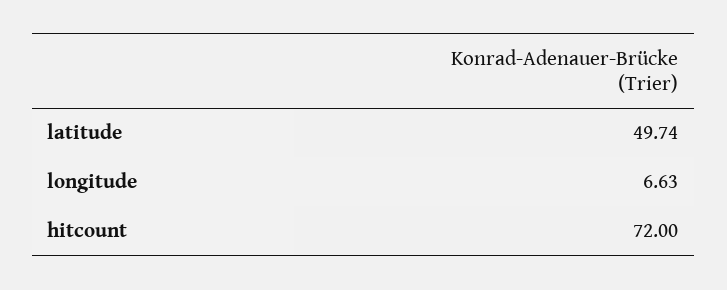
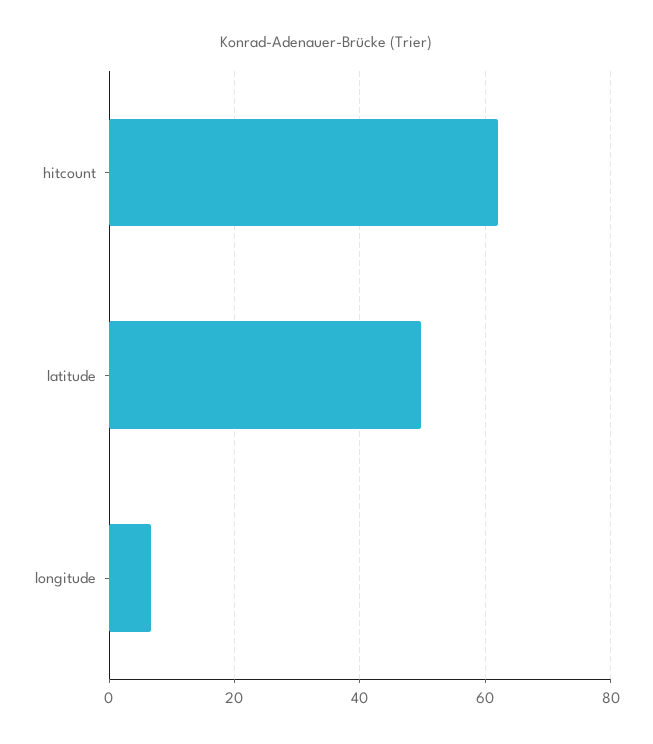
  {
    "latitude": 49.74,
    "longitude": 6.63,
-   "hitcount": 72
+   "hitcount": 62
  }

